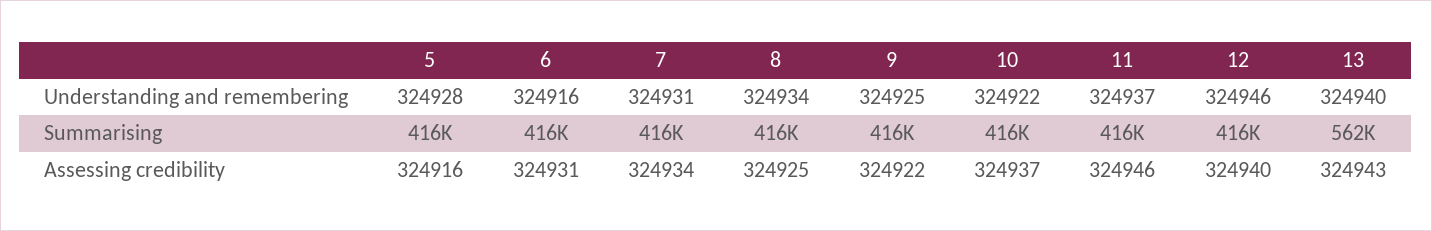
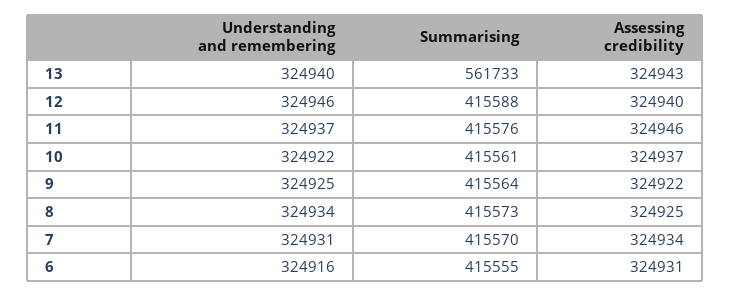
  {
-   "5": {
-     "Understanding and remembering": 324928,
-     "Summarising": 416000,
-     "Assessing credibility": 324916
-   },
    "6": {
      "Understanding and remembering": 324916,
      "Summarising": 415555,
      "Assessing credibility": 324931
    },
    "7": {
      "Understanding and remembering": 324931,
      "Summarising": 415570,
      "Assessing credibility": 324934
    },
    "8": {
      "Understanding and remembering": 324934,
      "Summarising": 415573,
      "Assessing credibility": 324925
    },
    "9": {
      "Understanding and remembering": 324925,
      "Summarising": 415564,
      "Assessing credibility": 324922
    },
    "10": {
      "Understanding and remembering": 324922,
      "Summarising": 415561,
      "Assessing credibility": 324937
    },
    "11": {
      "Understanding and remembering": 324937,
      "Summarising": 415576,
      "Assessing credibility": 324946
    },
    "12": {
      "Understanding and remembering": 324946,
      "Summarising": 415588,
      "Assessing credibility": 324940
    },
    "13": {
      "Understanding and remembering": 324940,
      "Summarising": 561733,
      "Assessing credibility": 324943
    }
  }

